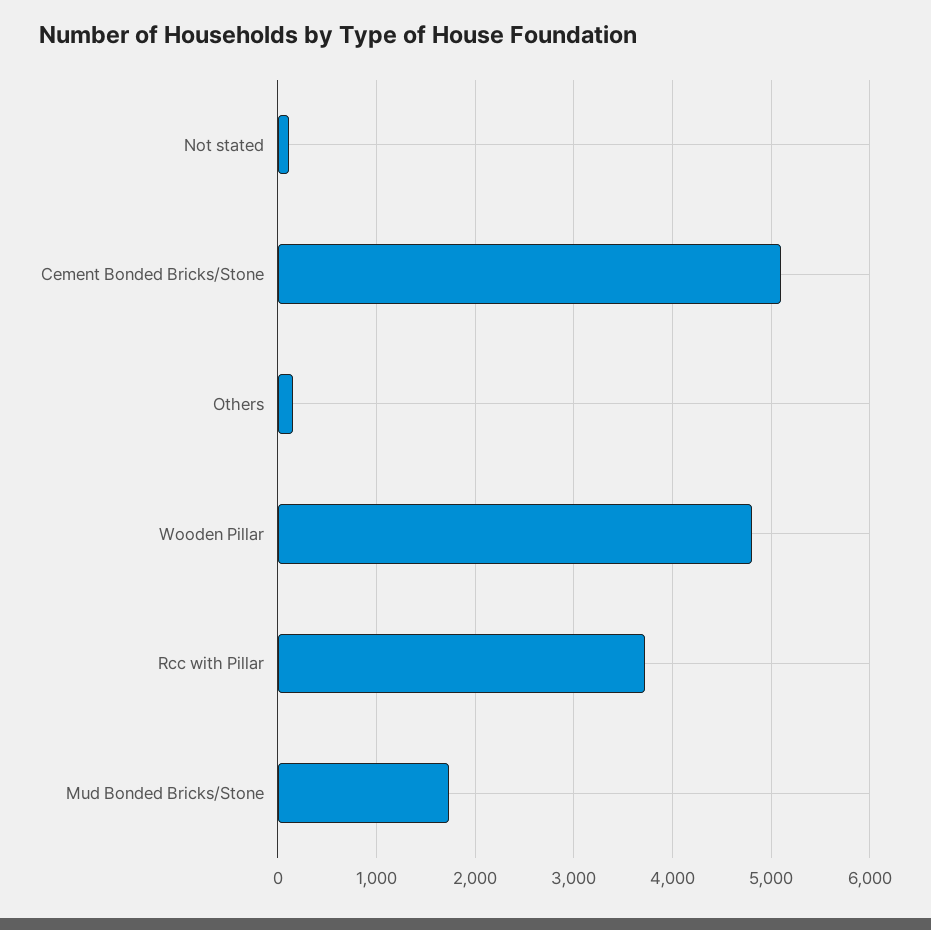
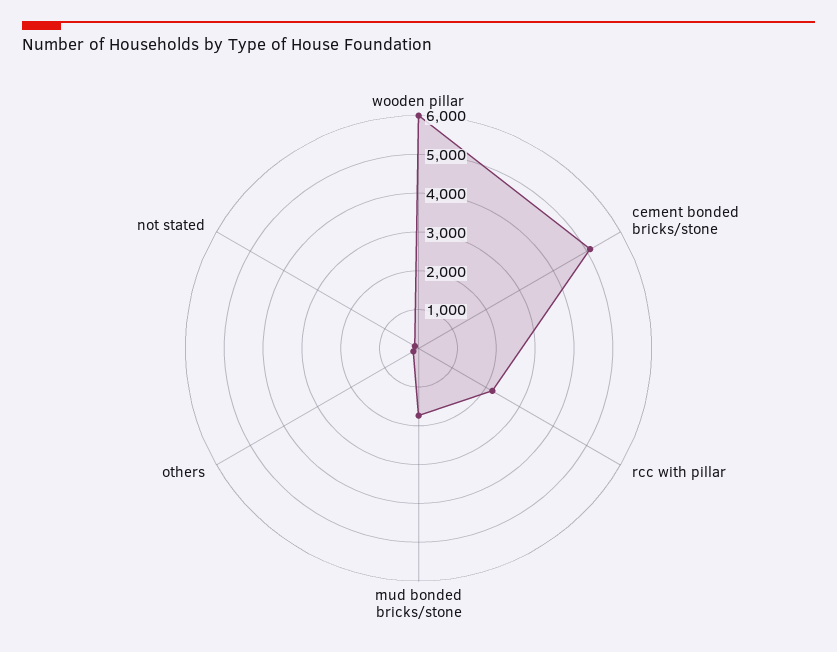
  {
    "Not stated": 100,
    "Cement Bonded Bricks/Stone": 5100,
    "Others": 200,
-   "Wooden Pillar": 4800,
+   "Wooden Pillar": 6000,
-   "Rcc with Pillar": 3700,
+   "Rcc with Pillar": 2250,
    "Mud Bonded Bricks/Stone": 1700
  }

